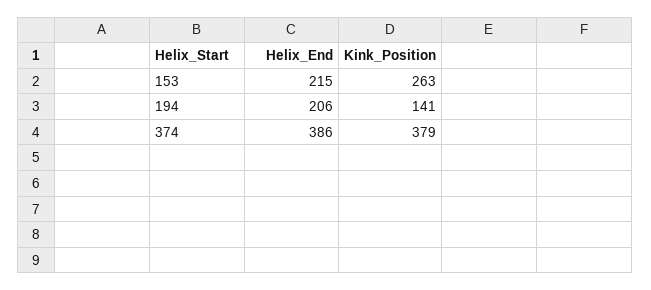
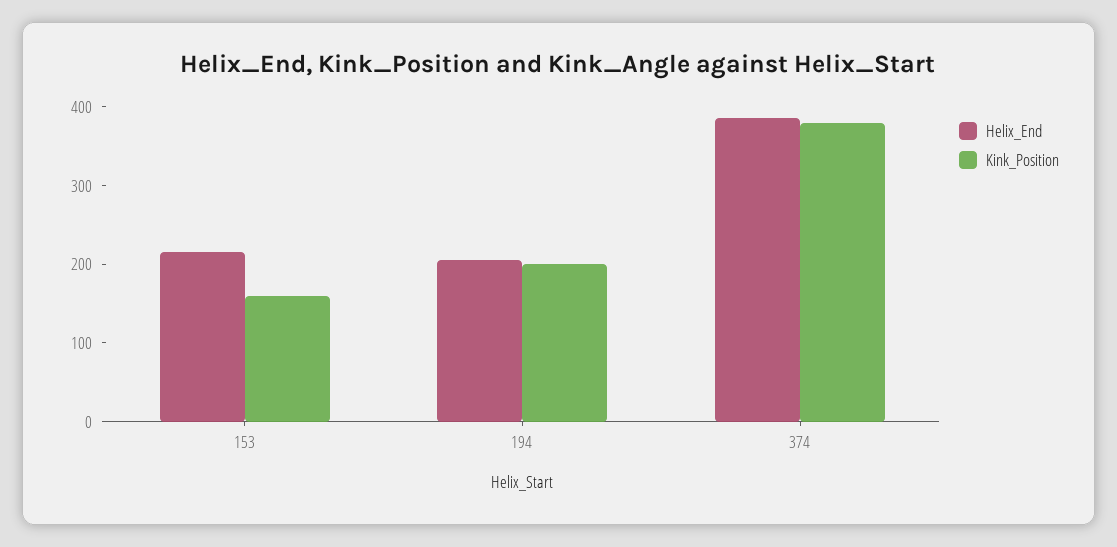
  {
    "Helix_End": {
      "153": 215,
      "194": 206,
      "374": 386
    },
    "Kink_Position": {
-     "153": 263,
+     "153": 160,
-     "194": 141,
+     "194": 200,
      "374": 379
    }
  }

